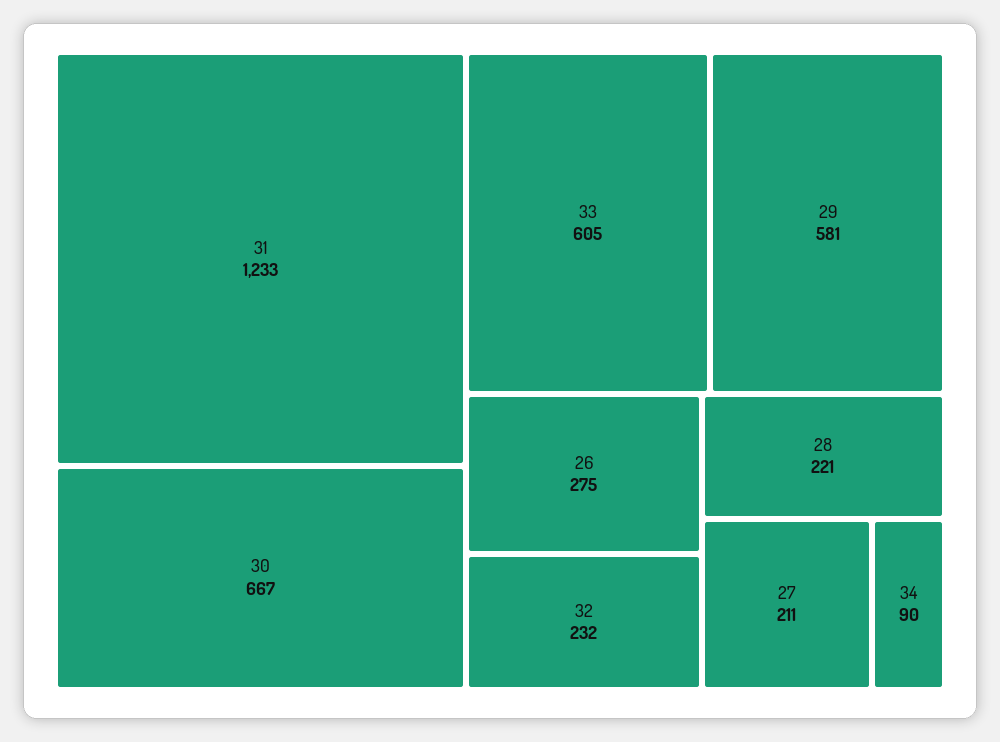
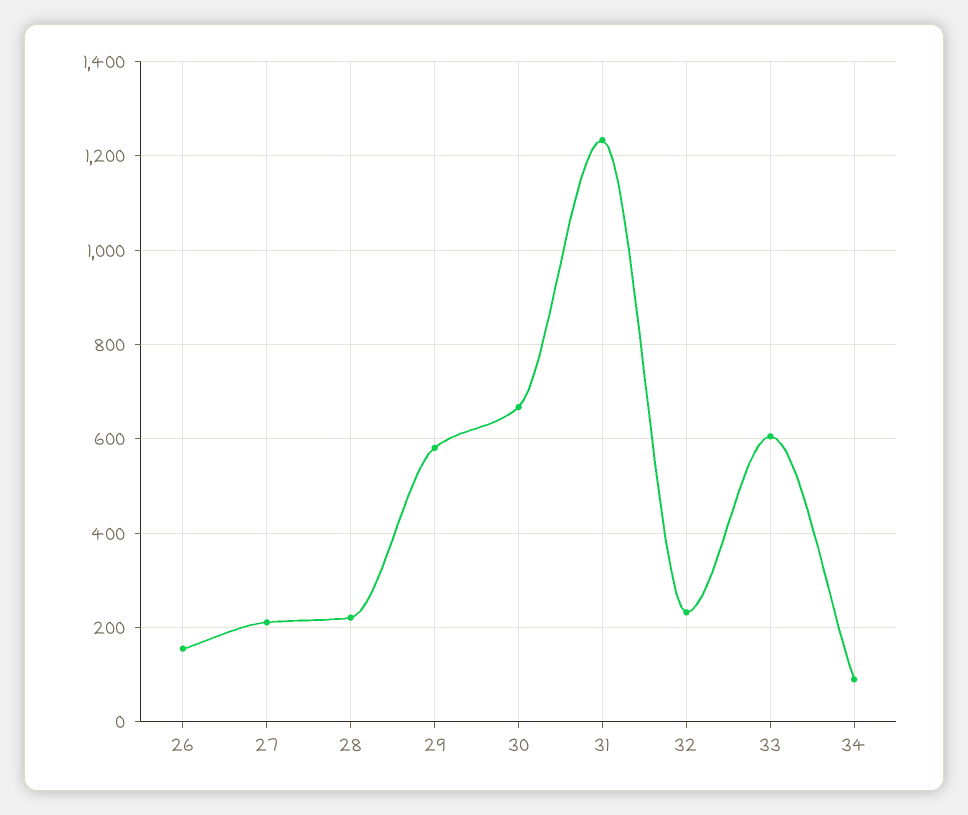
  {
    "31": 1233,
    "30": 667,
    "33": 605,
    "29": 581,
-   "26": 275,
+   "26": 160,
    "32": 232,
    "28": 221,
    "27": 211,
    "34": 90
  }

